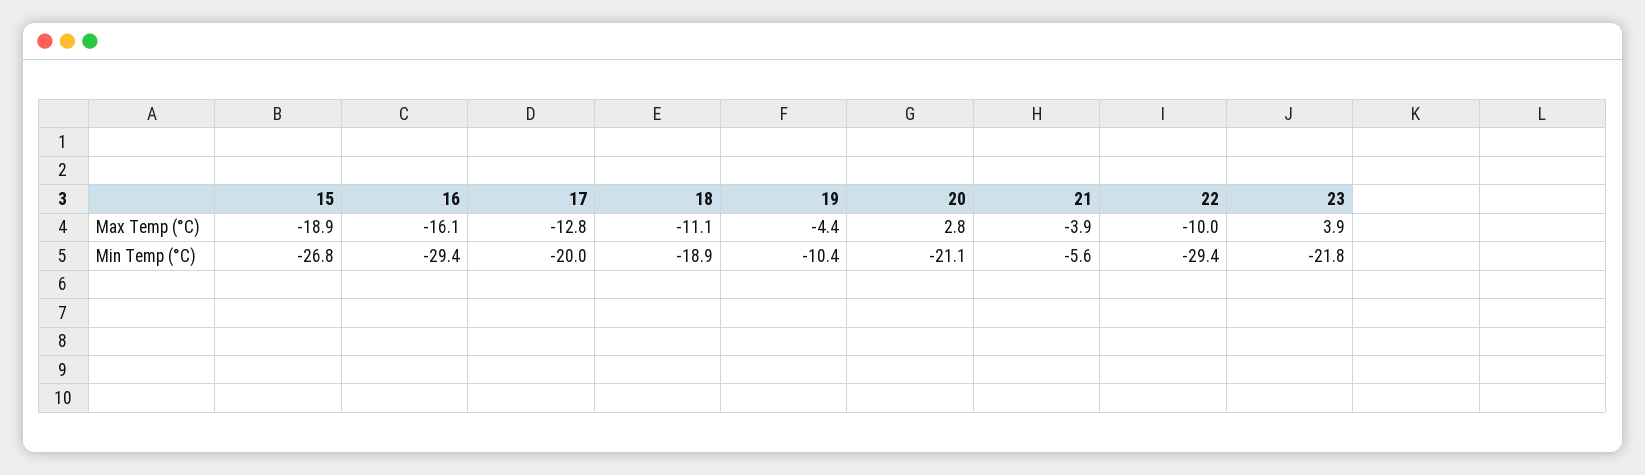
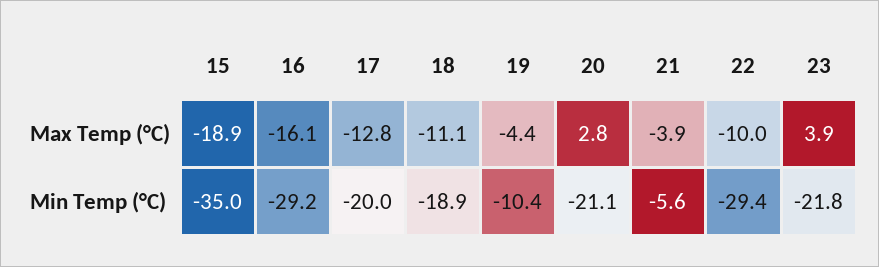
  {
    "15": {
      "Max Temp (°C)": -18.9,
-     "Min Temp (°C)": -26.8
+     "Min Temp (°C)": -35
    },
    "16": {
      "Max Temp (°C)": -16.1,
-     "Min Temp (°C)": -29.4
+     "Min Temp (°C)": -29.2
    },
    "17": {
      "Max Temp (°C)": -12.8,
      "Min Temp (°C)": -20
    },
    "18": {
      "Max Temp (°C)": -11.1,
      "Min Temp (°C)": -18.9
    },
    "19": {
      "Max Temp (°C)": -4.4,
      "Min Temp (°C)": -10.4
    },
    "20": {
      "Max Temp (°C)": 2.8,
      "Min Temp (°C)": -21.1
    },
    "21": {
      "Max Temp (°C)": -3.9,
      "Min Temp (°C)": -5.6
    },
    "22": {
      "Max Temp (°C)": -10,
      "Min Temp (°C)": -29.4
    },
    "23": {
      "Max Temp (°C)": 3.9,
      "Min Temp (°C)": -21.8
    }
  }

